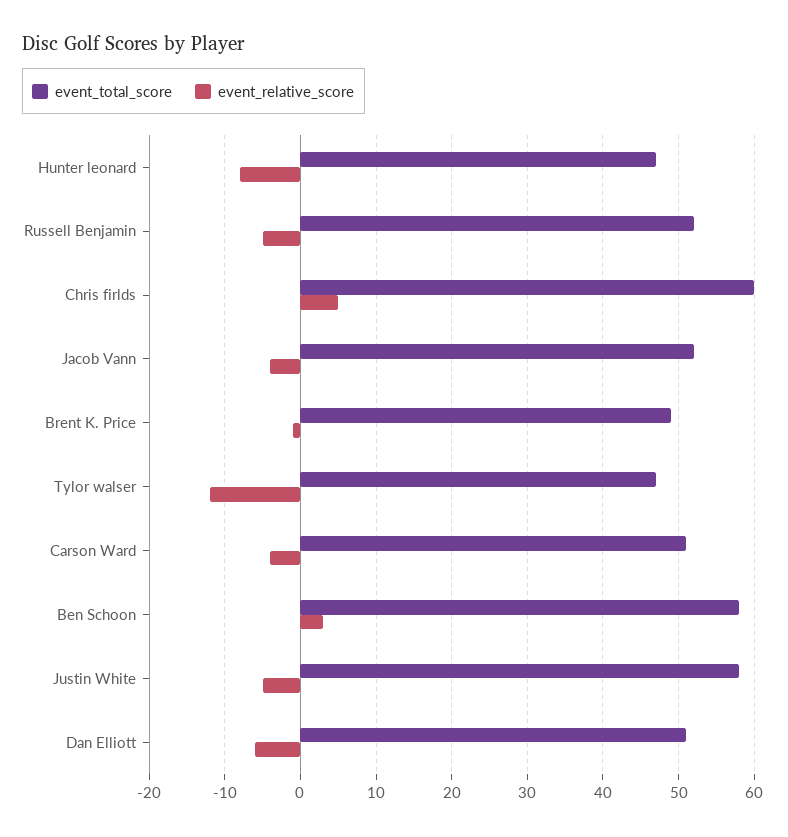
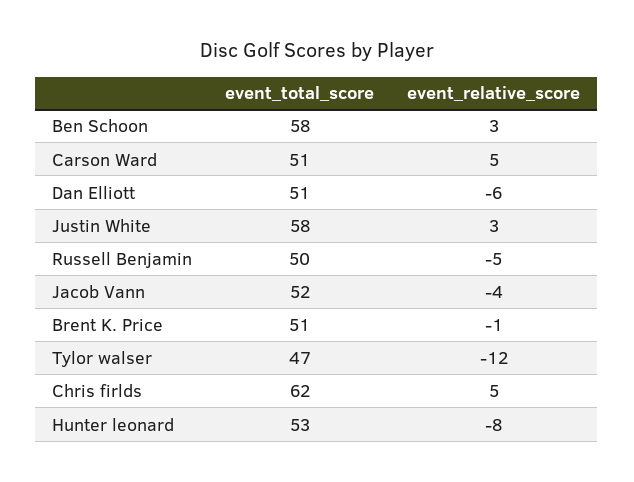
  {
    "event_total_score": {
-     "Hunter leonard": 47,
+     "Hunter leonard": 53,
-     "Russell Benjamin": 52,
+     "Russell Benjamin": 50,
-     "Chris firlds": 60,
+     "Chris firlds": 62,
      "Jacob Vann": 52,
-     "Brent K. Price": 49,
+     "Brent K. Price": 51,
      "Tylor walser": 47,
      "Carson Ward": 51,
      "Ben Schoon": 58,
      "Justin White": 58,
      "Dan Elliott": 51
    },
    "event_relative_score": {
      "Hunter leonard": -8,
      "Russell Benjamin": -5,
      "Chris firlds": 5,
      "Jacob Vann": -4,
      "Brent K. Price": -1,
      "Tylor walser": -12,
-     "Carson Ward": -4,
+     "Carson Ward": 5,
      "Ben Schoon": 3,
-     "Justin White": -5,
+     "Justin White": 3,
      "Dan Elliott": -6
    }
  }

